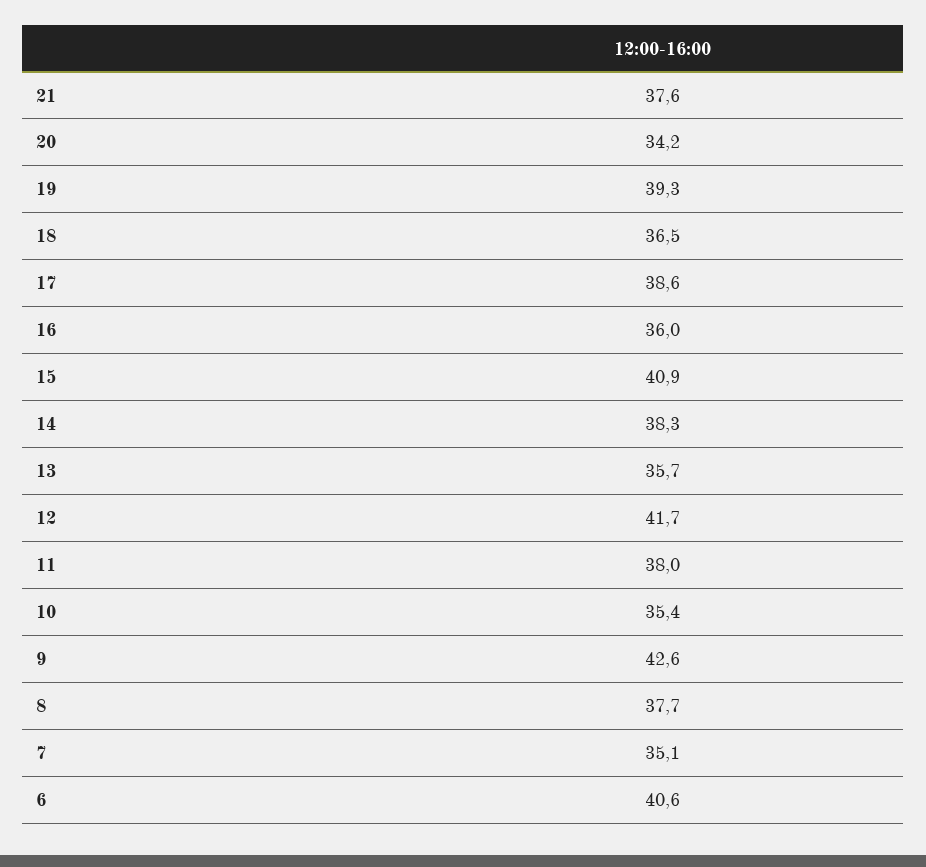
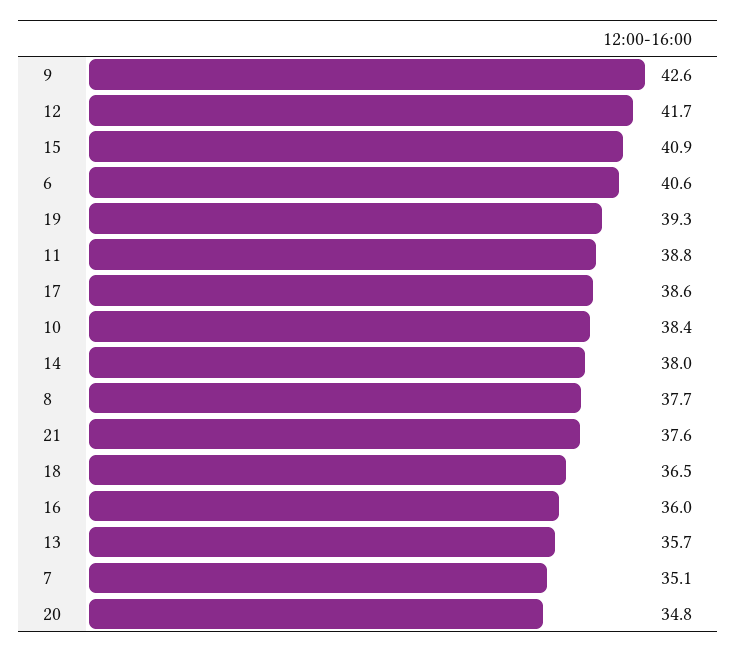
  {
    "21": 37.6,
-   "20": 34.2,
+   "20": 34.8,
    "19": 39.3,
    "18": 36.5,
    "17": 38.6,
    "16": 36,
    "15": 40.9,
-   "14": 38.3,
+   "14": 38,
    "13": 35.7,
    "12": 41.7,
-   "11": 38,
+   "11": 38.8,
-   "10": 35.4,
+   "10": 38.4,
    "9": 42.6,
    "8": 37.7,
    "7": 35.1,
    "6": 40.6
  }

